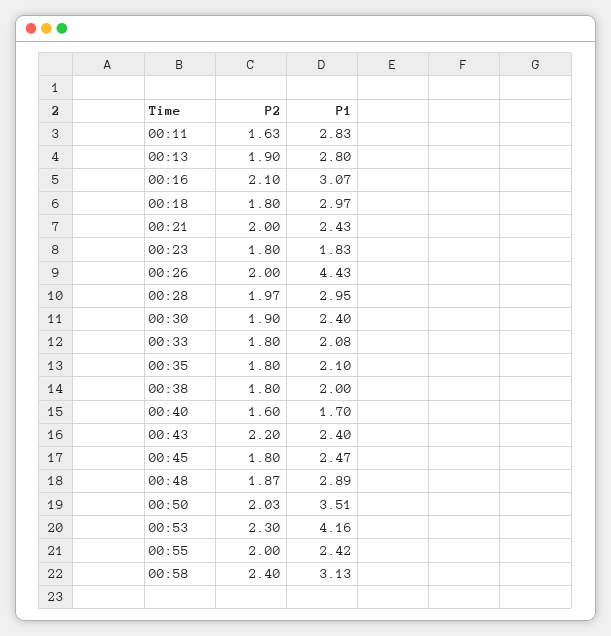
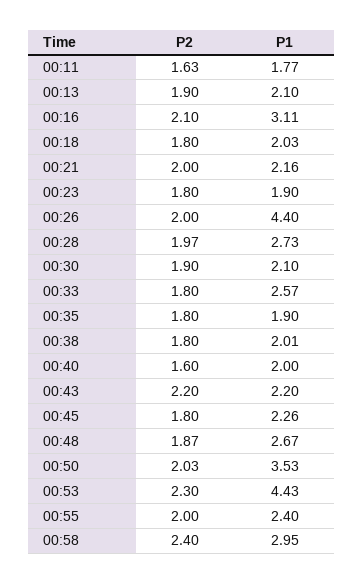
  {
    "P2": {
      "00:11": 1.63,
      "00:13": 1.9,
      "00:16": 2.1,
      "00:18": 1.8,
      "00:21": 2,
      "00:23": 1.8,
      "00:26": 2,
      "00:28": 1.97,
      "00:30": 1.9,
      "00:33": 1.8,
      "00:35": 1.8,
      "00:38": 1.8,
      "00:40": 1.6,
      "00:43": 2.2,
      "00:45": 1.8,
      "00:48": 1.87,
      "00:50": 2.03,
      "00:53": 2.3,
      "00:55": 2,
      "00:58": 2.4
    },
    "P1": {
-     "00:11": 2.83,
+     "00:11": 1.77,
-     "00:13": 2.8,
+     "00:13": 2.1,
-     "00:16": 3.07,
+     "00:16": 3.11,
-     "00:18": 2.97,
+     "00:18": 2.03,
-     "00:21": 2.43,
+     "00:21": 2.16,
-     "00:23": 1.83,
+     "00:23": 1.9,
-     "00:26": 4.43,
+     "00:26": 4.4,
-     "00:28": 2.95,
+     "00:28": 2.73,
-     "00:30": 2.4,
+     "00:30": 2.1,
-     "00:33": 2.08,
+     "00:33": 2.57,
-     "00:35": 2.1,
+     "00:35": 1.9,
-     "00:38": 2,
+     "00:38": 2.01,
-     "00:40": 1.7,
+     "00:40": 2,
-     "00:43": 2.4,
+     "00:43": 2.2,
-     "00:45": 2.47,
+     "00:45": 2.26,
-     "00:48": 2.89,
+     "00:48": 2.67,
-     "00:50": 3.51,
+     "00:50": 3.53,
-     "00:53": 4.16,
+     "00:53": 4.43,
-     "00:55": 2.42,
+     "00:55": 2.4,
-     "00:58": 3.13
+     "00:58": 2.95
    }
  }

